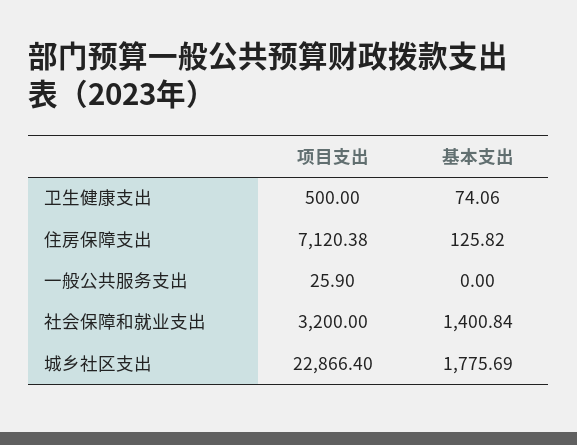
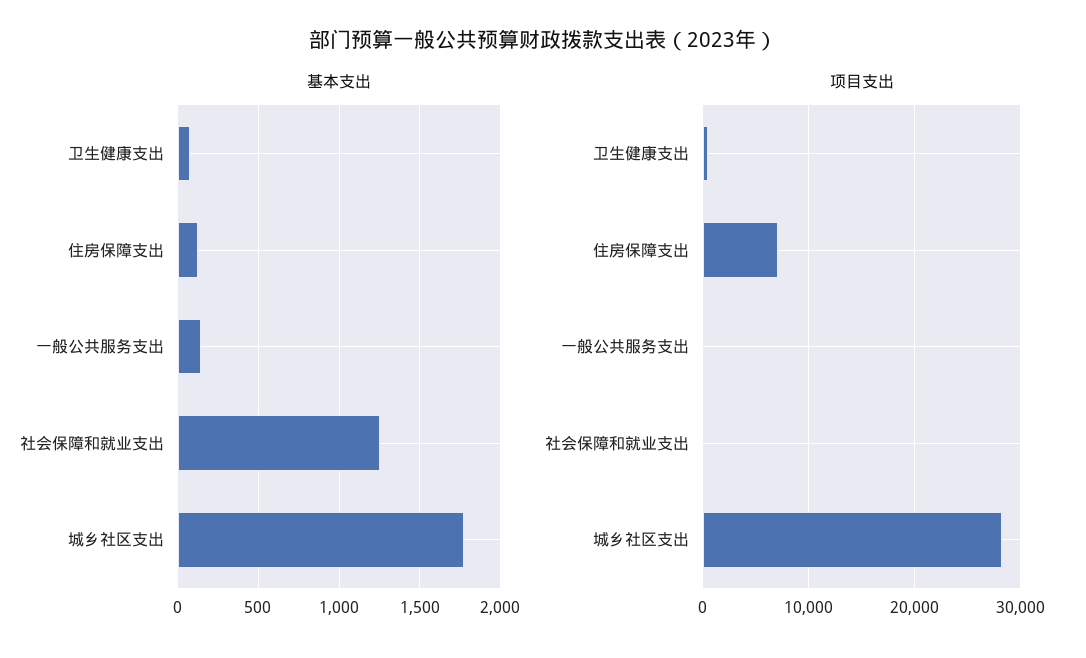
  {
    "项目支出": {
      "卫生健康支出": 500,
      "住房保障支出": 7120.38,
      "一般公共服务支出": 25.9,
-     "社会保障和就业支出": 3200,
+     "社会保障和就业支出": 0,
-     "城乡社区支出": 22866.4
+     "城乡社区支出": 28000
    },
    "基本支出": {
      "卫生健康支出": 74.06,
      "住房保障支出": 125.82,
-     "一般公共服务支出": 0,
+     "一般公共服务支出": 150,
-     "社会保障和就业支出": 1400.84,
+     "社会保障和就业支出": 1250,
      "城乡社区支出": 1775.69
    }
  }

